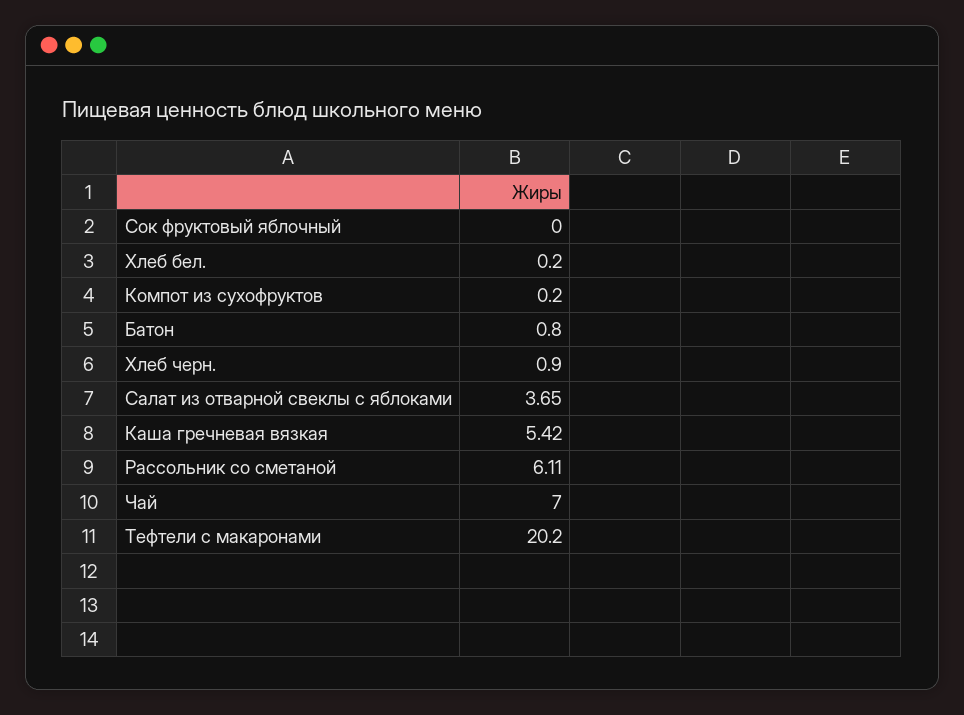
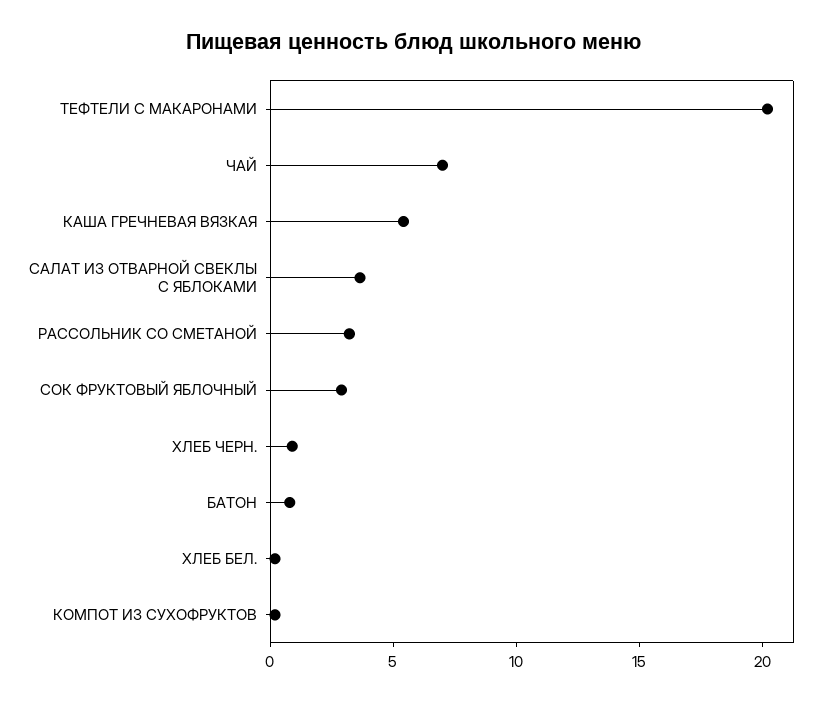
  {
-   "Сок фруктовый яблочный": 0,
+   "Сок фруктовый яблочный": 3,
    "Хлеб бел.": 0.2,
    "Компот из сухофруктов": 0.2,
    "Батон": 0.8,
    "Хлеб черн.": 0.9,
    "Салат из отварной свеклы с яблоками": 3.65,
    "Каша гречневая вязкая": 5.42,
-   "Рассольник со сметаной": 6.11,
+   "Рассольник со сметаной": 3,
    "Чай": 7,
    "Тефтели с макаронами": 20.2
  }

